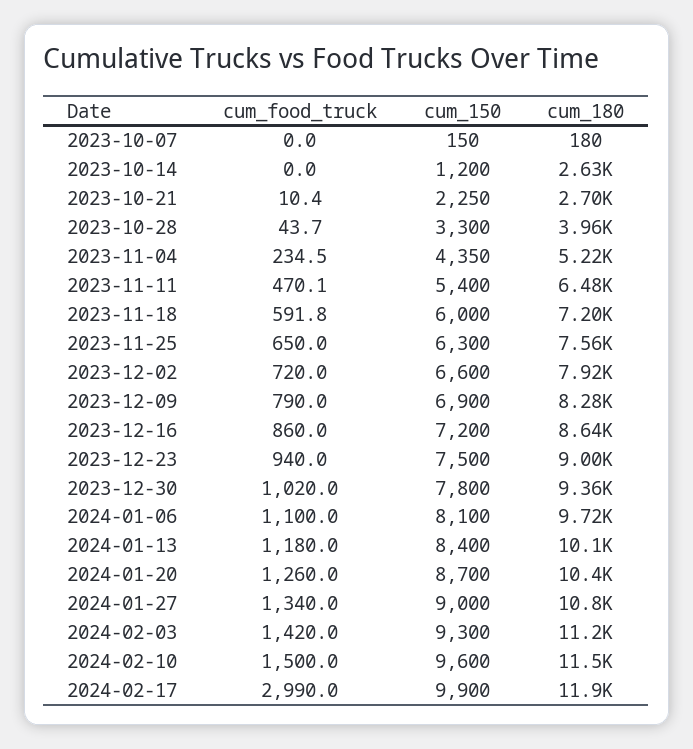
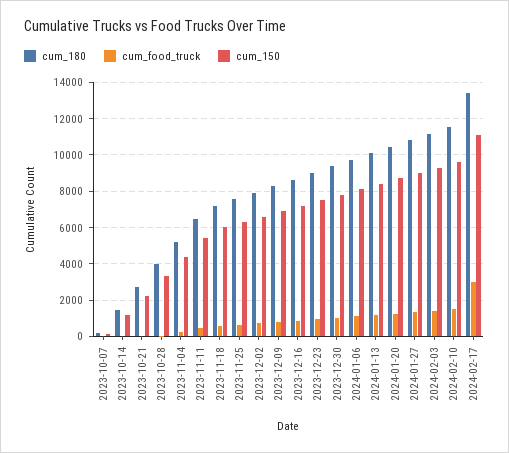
  {
    "cum_food_truck": {
      "2023-10-07": 0,
      "2023-10-14": 0,
      "2023-10-21": 10.4,
      "2023-10-28": 43.7,
      "2023-11-04": 234.5,
      "2023-11-11": 470.1,
      "2023-11-18": 591.8,
      "2023-11-25": 650,
      "2023-12-02": 720,
      "2023-12-09": 790,
      "2023-12-16": 860,
      "2023-12-23": 940,
      "2023-12-30": 1020,
      "2024-01-06": 1100,
      "2024-01-13": 1180,
      "2024-01-20": 1260,
      "2024-01-27": 1340,
      "2024-02-03": 1420,
      "2024-02-10": 1500,
      "2024-02-17": 2990
    },
    "cum_150": {
      "2023-10-07": 150,
      "2023-10-14": 1200,
      "2023-10-21": 2250,
      "2023-10-28": 3300,
      "2023-11-04": 4350,
      "2023-11-11": 5400,
      "2023-11-18": 6000,
      "2023-11-25": 6300,
      "2023-12-02": 6600,
      "2023-12-09": 6900,
      "2023-12-16": 7200,
      "2023-12-23": 7500,
      "2023-12-30": 7800,
      "2024-01-06": 8100,
      "2024-01-13": 8400,
      "2024-01-20": 8700,
      "2024-01-27": 9000,
      "2024-02-03": 9300,
      "2024-02-10": 9600,
-     "2024-02-17": 9900
+     "2024-02-17": 11000
    },
    "cum_180": {
      "2023-10-07": 180,
-     "2023-10-14": 2630,
+     "2023-10-14": 1500,
      "2023-10-21": 2700,
      "2023-10-28": 3960,
      "2023-11-04": 5220,
      "2023-11-11": 6480,
      "2023-11-18": 7200,
      "2023-11-25": 7560,
      "2023-12-02": 7920,
      "2023-12-09": 8280,
      "2023-12-16": 8640,
      "2023-12-23": 9000,
      "2023-12-30": 9360,
      "2024-01-06": 9720,
      "2024-01-13": 10100,
      "2024-01-20": 10400,
      "2024-01-27": 10800,
      "2024-02-03": 11200,
      "2024-02-10": 11500,
-     "2024-02-17": 11900
+     "2024-02-17": 13500
    }
  }

